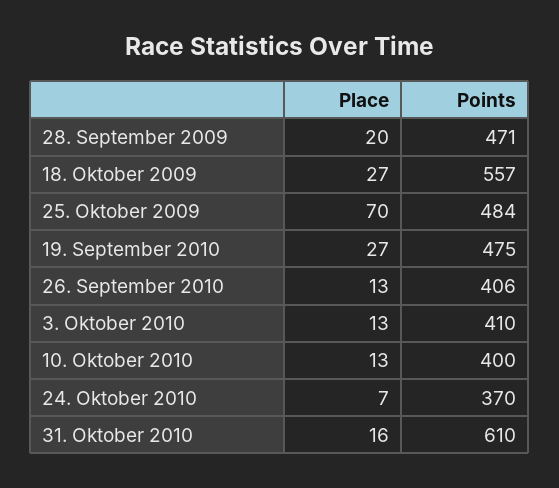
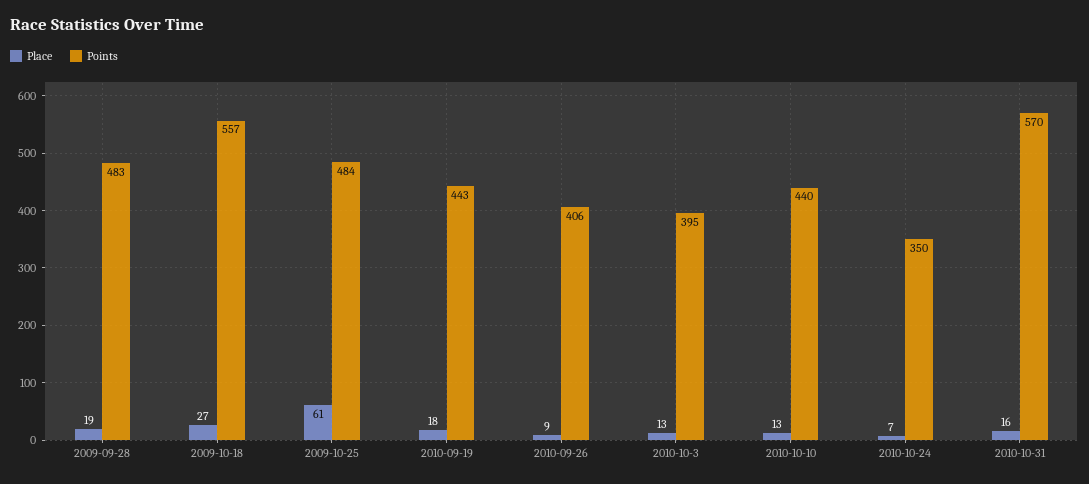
  {
    "Place": {
-     "28. September 2009": 20,
+     "28. September 2009": 19,
      "18. Oktober 2009": 27,
-     "25. Oktober 2009": 70,
+     "25. Oktober 2009": 61,
-     "19. September 2010": 27,
+     "19. September 2010": 18,
-     "26. September 2010": 13,
+     "26. September 2010": 9,
      "3. Oktober 2010": 13,
      "10. Oktober 2010": 13,
      "24. Oktober 2010": 7,
      "31. Oktober 2010": 16
    },
    "Points": {
-     "28. September 2009": 471,
+     "28. September 2009": 483,
      "18. Oktober 2009": 557,
      "25. Oktober 2009": 484,
-     "19. September 2010": 475,
+     "19. September 2010": 443,
      "26. September 2010": 406,
-     "3. Oktober 2010": 410,
+     "3. Oktober 2010": 395,
-     "10. Oktober 2010": 400,
+     "10. Oktober 2010": 440,
-     "24. Oktober 2010": 370,
+     "24. Oktober 2010": 350,
-     "31. Oktober 2010": 610
+     "31. Oktober 2010": 570
    }
  }

